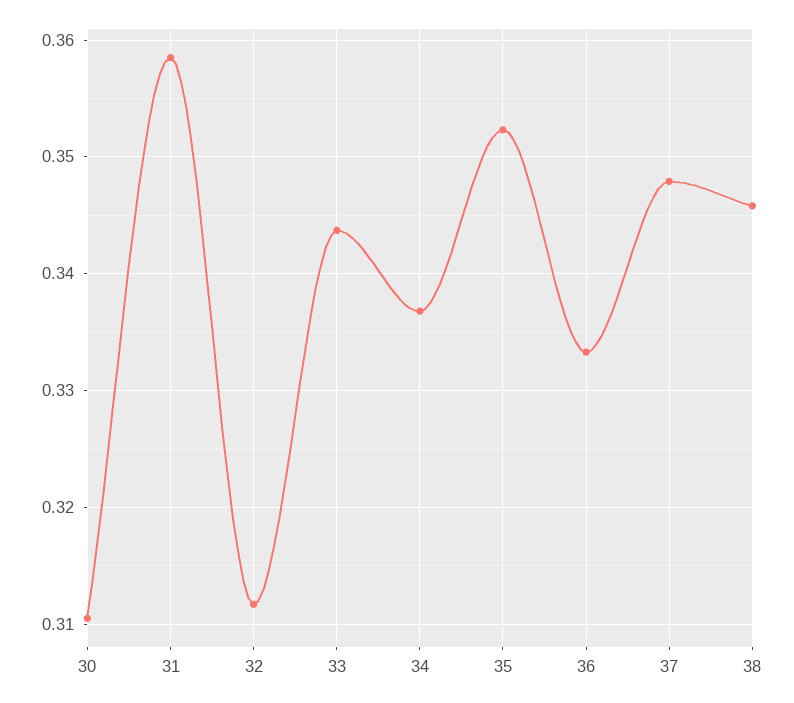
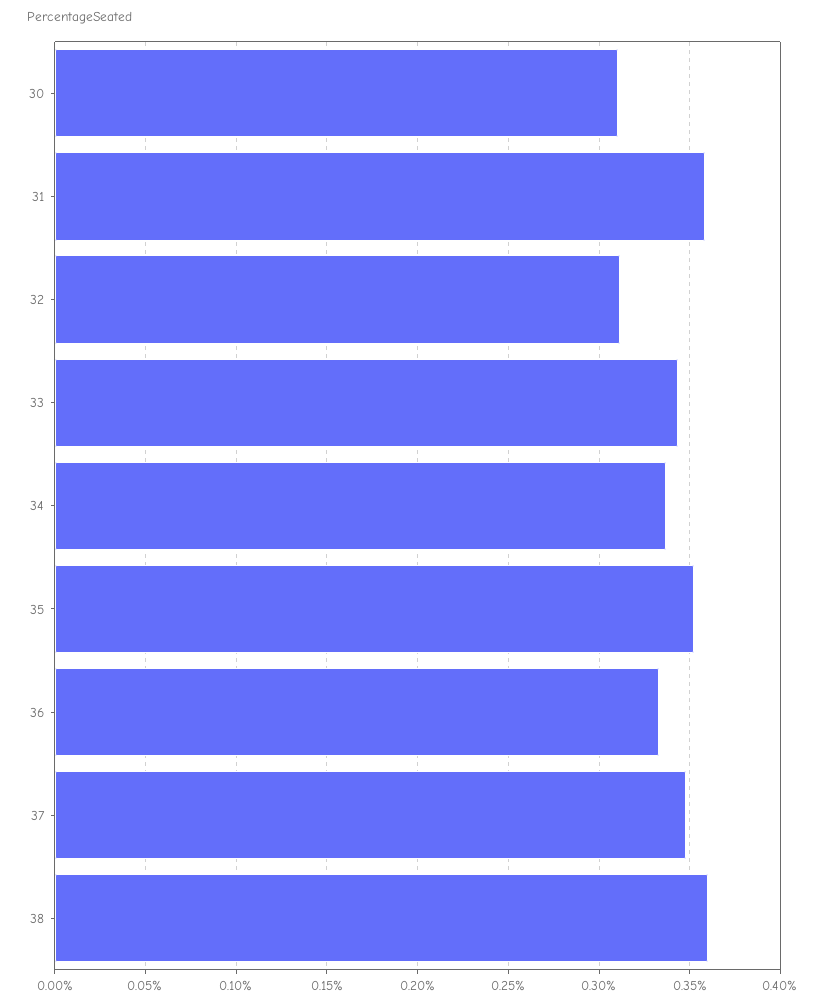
  {
    "30": 0.311,
    "31": 0.359,
    "32": 0.312,
    "33": 0.344,
    "34": 0.337,
    "35": 0.352,
    "36": 0.333,
    "37": 0.348,
-   "38": 0.346
+   "38": 0.36
  }

